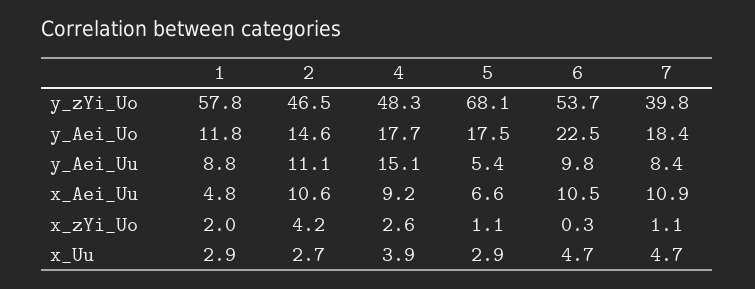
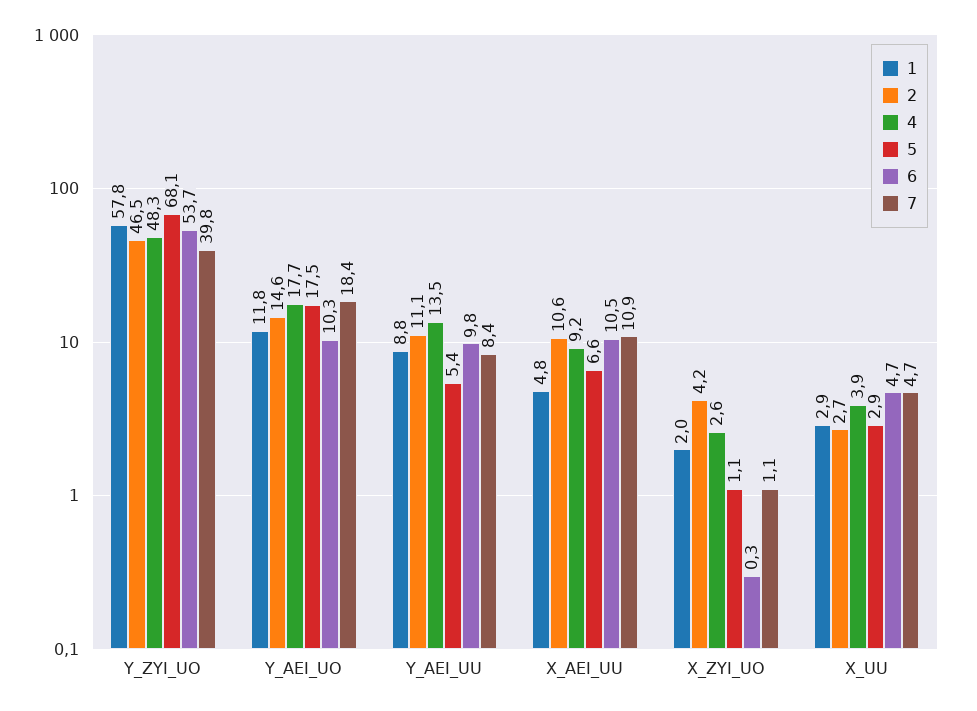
  {
    "1": {
      "y_zYi_Uo": 57.8,
      "y_Aei_Uo": 11.8,
      "y_Aei_Uu": 8.8,
      "x_Aei_Uu": 4.8,
      "x_zYi_Uo": 2,
      "x_Uu": 2.9
    },
    "2": {
      "y_zYi_Uo": 46.5,
      "y_Aei_Uo": 14.6,
      "y_Aei_Uu": 11.1,
      "x_Aei_Uu": 10.6,
      "x_zYi_Uo": 4.2,
      "x_Uu": 2.7
    },
    "4": {
      "y_zYi_Uo": 48.3,
      "y_Aei_Uo": 17.7,
-     "y_Aei_Uu": 15.1,
+     "y_Aei_Uu": 13.5,
      "x_Aei_Uu": 9.2,
      "x_zYi_Uo": 2.6,
      "x_Uu": 3.9
    },
    "5": {
      "y_zYi_Uo": 68.1,
      "y_Aei_Uo": 17.5,
      "y_Aei_Uu": 5.4,
      "x_Aei_Uu": 6.6,
      "x_zYi_Uo": 1.1,
      "x_Uu": 2.9
    },
    "6": {
      "y_zYi_Uo": 53.7,
-     "y_Aei_Uo": 22.5,
+     "y_Aei_Uo": 10.3,
      "y_Aei_Uu": 9.8,
      "x_Aei_Uu": 10.5,
      "x_zYi_Uo": 0.3,
      "x_Uu": 4.7
    },
    "7": {
      "y_zYi_Uo": 39.8,
      "y_Aei_Uo": 18.4,
      "y_Aei_Uu": 8.4,
      "x_Aei_Uu": 10.9,
      "x_zYi_Uo": 1.1,
      "x_Uu": 4.7
    }
  }

